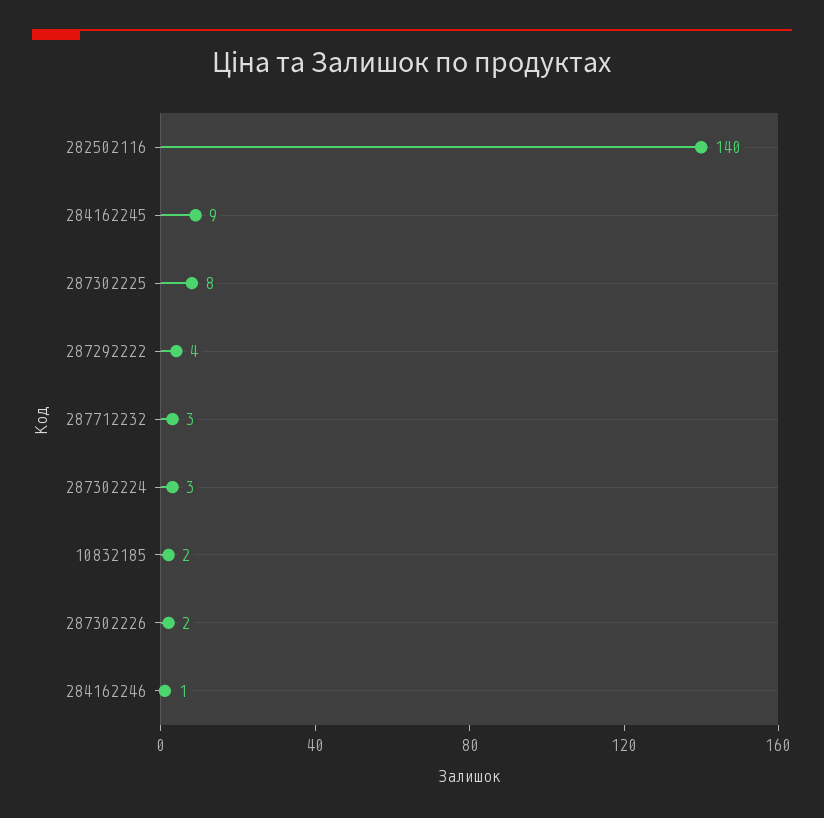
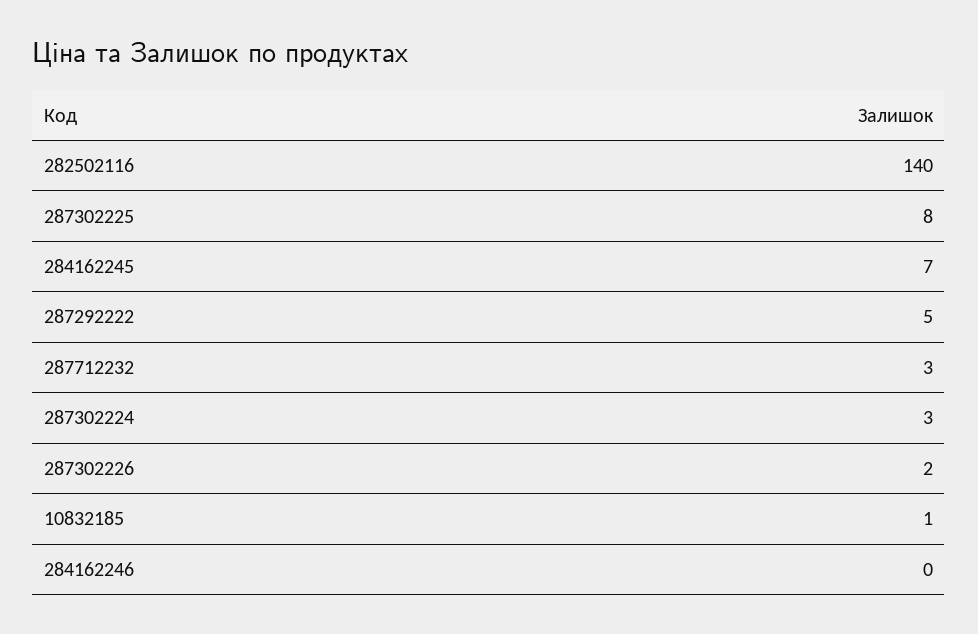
  {
    "282502116": 140,
-   "284162245": 9,
+   "284162245": 7,
    "287302225": 8,
-   "287292222": 4,
+   "287292222": 5,
    "287712232": 3,
    "287302224": 3,
-   "10832185": 2,
+   "10832185": 1,
    "287302226": 2,
-   "284162246": 1
+   "284162246": 0
  }

